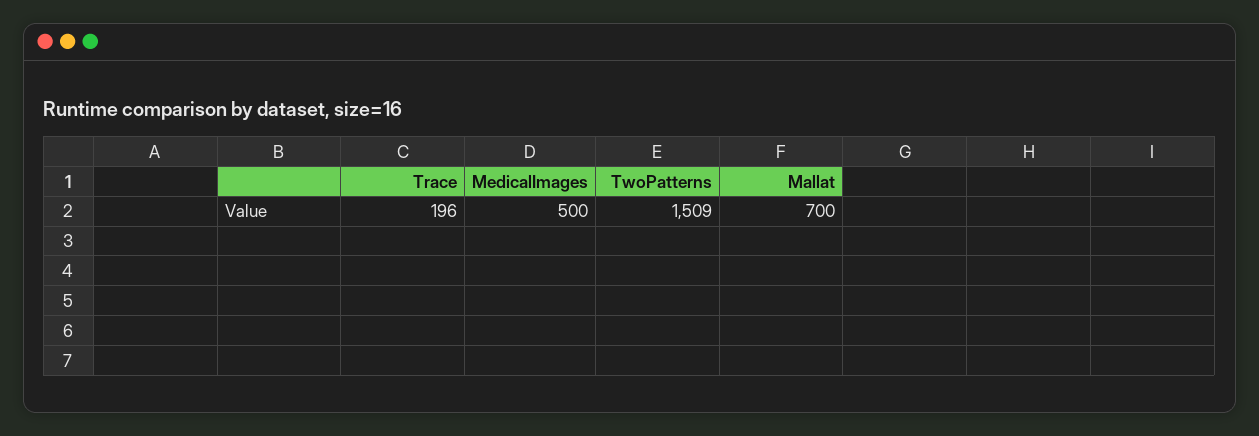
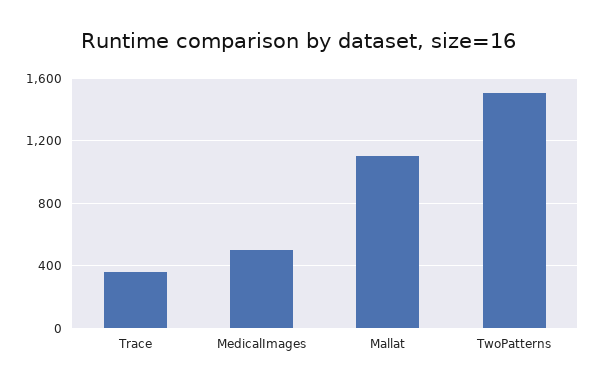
  {
-   "Trace": 196,
+   "Trace": 350,
    "MedicalImages": 500,
    "TwoPatterns": 1509,
-   "Mallat": 700
+   "Mallat": 1100
  }

